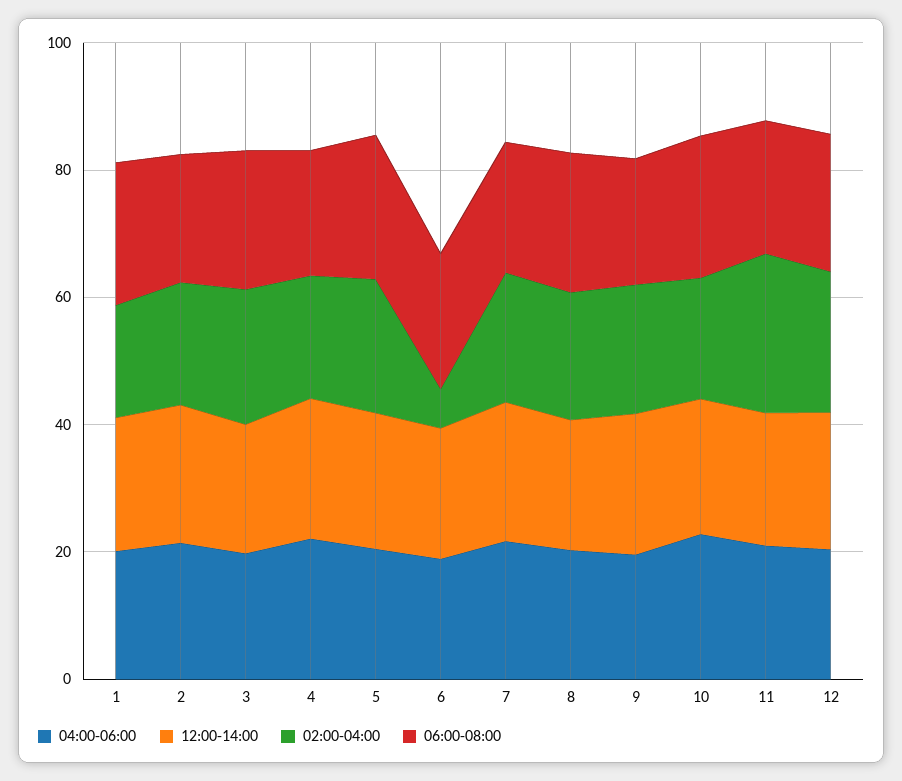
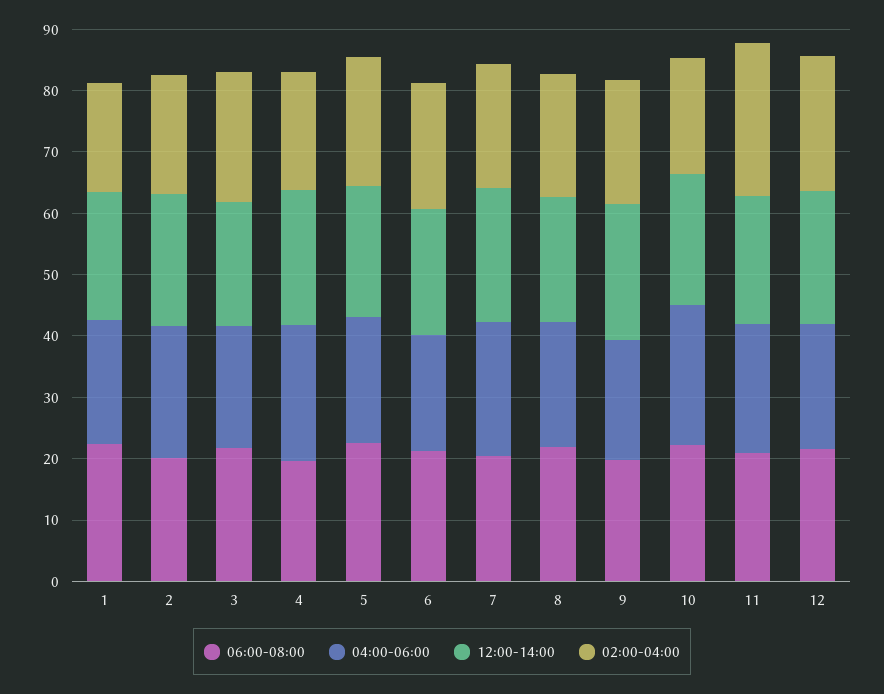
  {
    "04:00-06:00": {
      "1": 20,
      "2": 22,
      "3": 20,
      "4": 22,
      "5": 20,
      "6": 18,
      "7": 22,
      "8": 20,
      "9": 20,
      "10": 22,
      "11": 22,
      "12": 20
    },
    "12:00-14:00": {
      "1": 20,
      "2": 22,
      "3": 20,
      "4": 22,
      "5": 22,
      "6": 20,
      "7": 22,
      "8": 20,
      "9": 22,
      "10": 22,
      "11": 20,
      "12": 22
    },
    "02:00-04:00": {
      "1": 18,
      "2": 20,
      "3": 22,
      "4": 20,
      "5": 22,
-     "6": 5,
+     "6": 20,
      "7": 20,
      "8": 20,
      "9": 20,
      "10": 20,
      "11": 26,
      "12": 22
    },
    "06:00-08:00": {
      "1": 22,
      "2": 20,
      "3": 22,
      "4": 20,
      "5": 22,
      "6": 22,
      "7": 20,
      "8": 22,
      "9": 20,
      "10": 22,
      "11": 20,
      "12": 22
    }
  }

